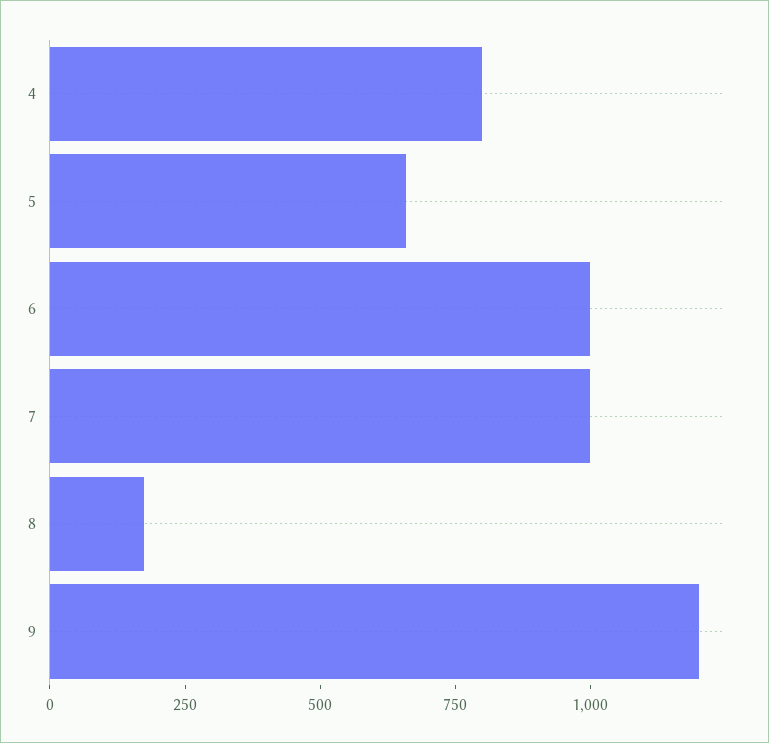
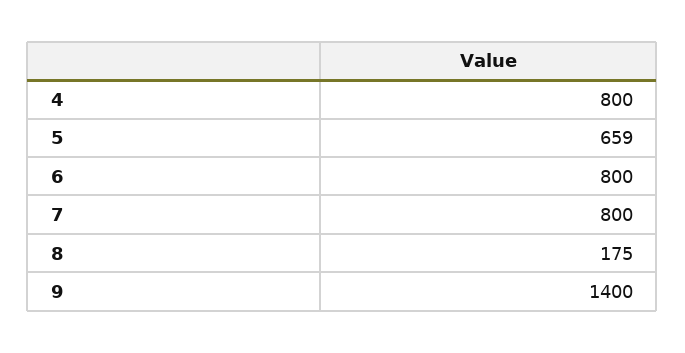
  {
    "4": 800,
    "5": 659,
-   "6": 1000,
+   "6": 800,
-   "7": 1000,
+   "7": 800,
    "8": 175,
-   "9": 1200
+   "9": 1400
  }

